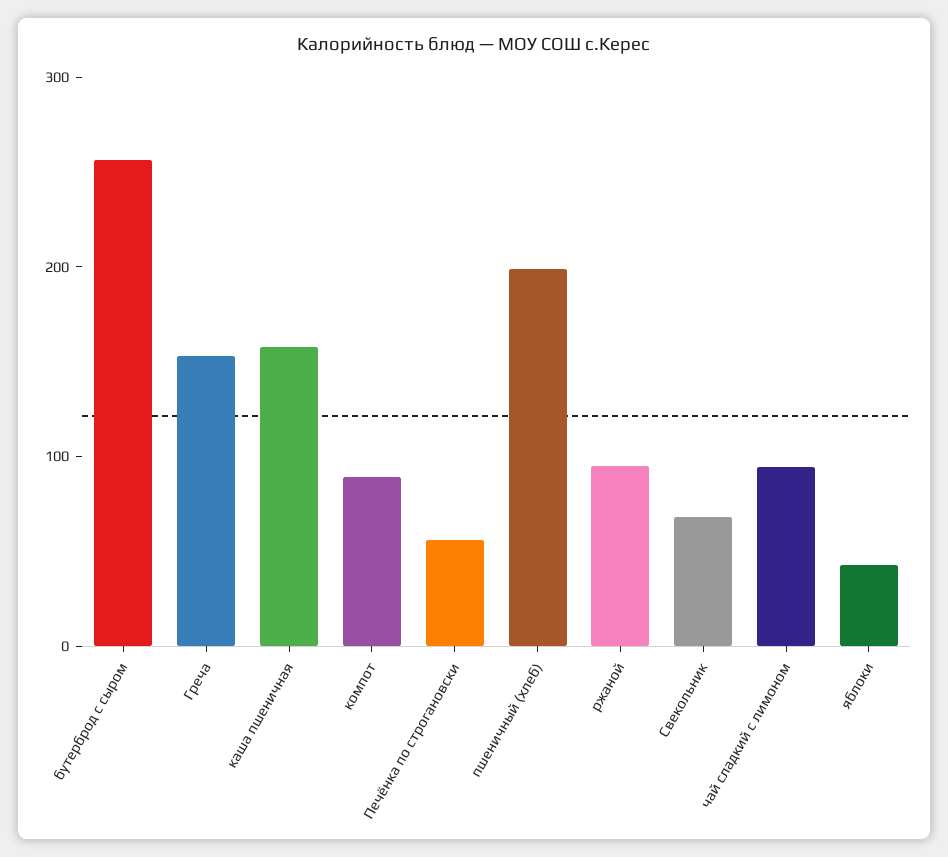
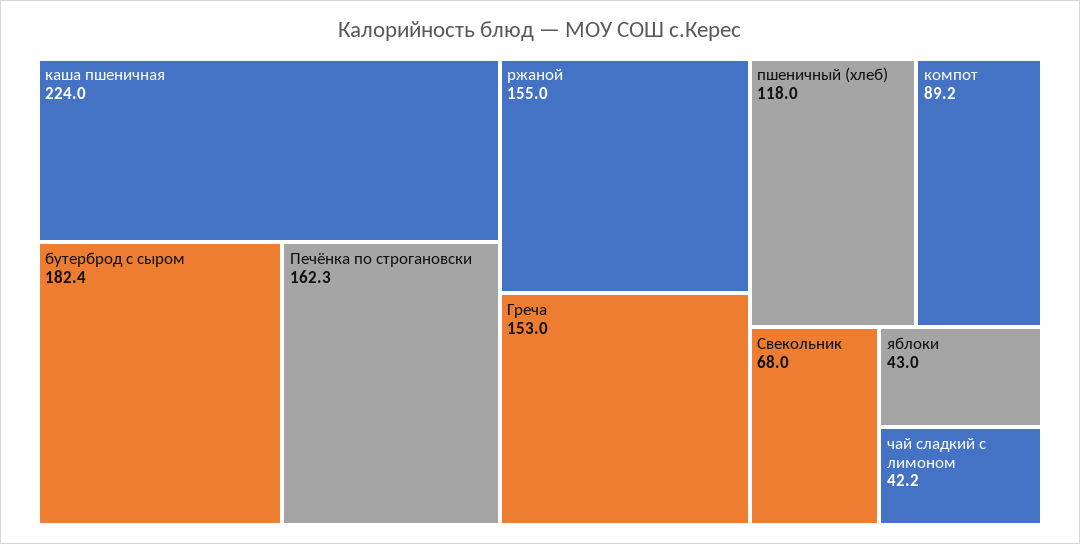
  {
-   "бутерброд с сыром": 260,
+   "бутерброд с сыром": 182.4,
    "Греча": 153,
-   "каша пшеничная": 160,
+   "каша пшеничная": 224,
    "компот": 89.2,
-   "Печёнка по строгановски": 60,
+   "Печёнка по строгановски": 162.3,
-   "пшеничный (хлеб)": 200,
+   "пшеничный (хлеб)": 118,
-   "ржаной": 100,
+   "ржаной": 155,
    "Свекольник": 68,
-   "чай сладкий с лимоном": 100,
+   "чай сладкий с лимоном": 42.2,
    "яблоки": 43
  }

